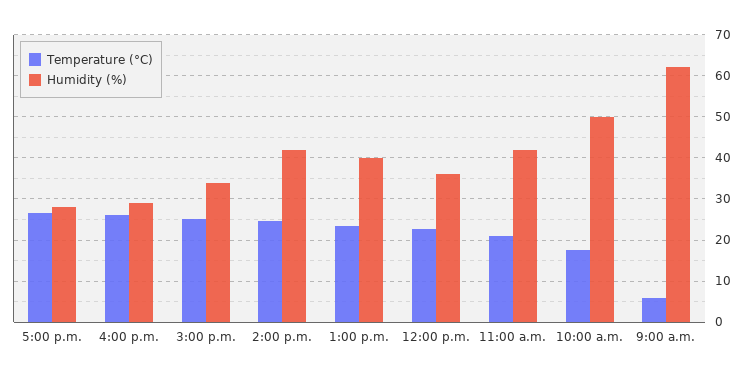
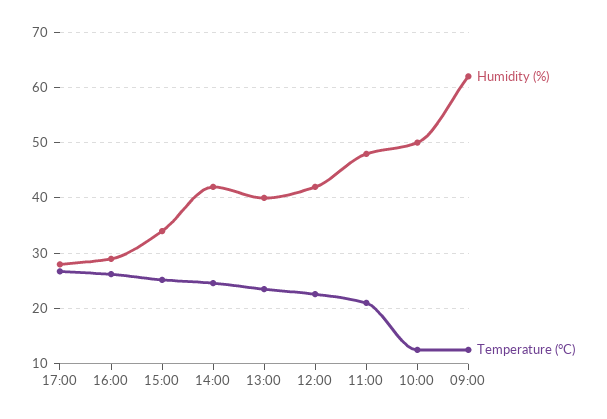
  {
    "Temperature (°C)": {
      "5:00 p.m.": 26,
      "4:00 p.m.": 26,
      "3:00 p.m.": 26,
      "2:00 p.m.": 24,
      "1:00 p.m.": 24,
      "12:00 p.m.": 22,
      "11:00 a.m.": 22,
-     "10:00 a.m.": 18,
+     "10:00 a.m.": 12,
-     "9:00 a.m.": 6
+     "9:00 a.m.": 12
    },
    "Humidity (%)": {
      "5:00 p.m.": 28,
      "4:00 p.m.": 30,
      "3:00 p.m.": 34,
      "2:00 p.m.": 42,
      "1:00 p.m.": 40,
-     "12:00 p.m.": 36,
+     "12:00 p.m.": 42,
-     "11:00 a.m.": 42,
+     "11:00 a.m.": 48,
      "10:00 a.m.": 50,
      "9:00 a.m.": 62
    }
  }

